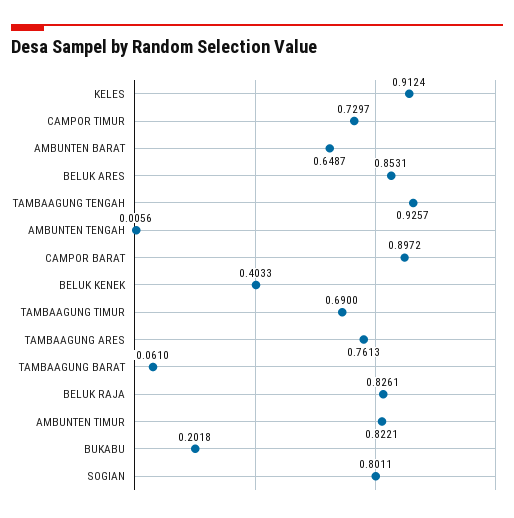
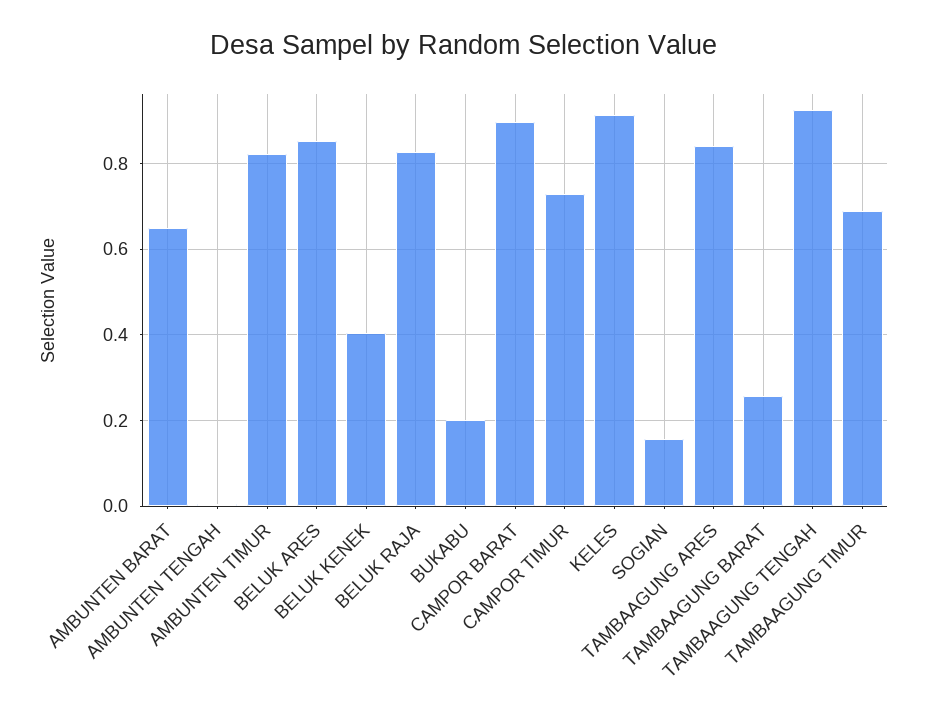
  {
    "KELES": 0.9124,
    "CAMPOR TIMUR": 0.7297,
    "AMBUNTEN BARAT": 0.6487,
    "BELUK ARES": 0.8531,
    "TAMBAAGUNG TENGAH": 0.9257,
    "AMBUNTEN TENGAH": 0.0056,
    "CAMPOR BARAT": 0.8972,
    "BELUK KENEK": 0.4033,
    "TAMBAAGUNG TIMUR": 0.69,
-   "TAMBAAGUNG ARES": 0.7613,
+   "TAMBAAGUNG ARES": 0.84,
-   "TAMBAAGUNG BARAT": 0.061,
+   "TAMBAAGUNG BARAT": 0.26,
    "BELUK RAJA": 0.8261,
    "AMBUNTEN TIMUR": 0.8221,
    "BUKABU": 0.2018,
-   "SOGIAN": 0.8011
+   "SOGIAN": 0.16
  }

